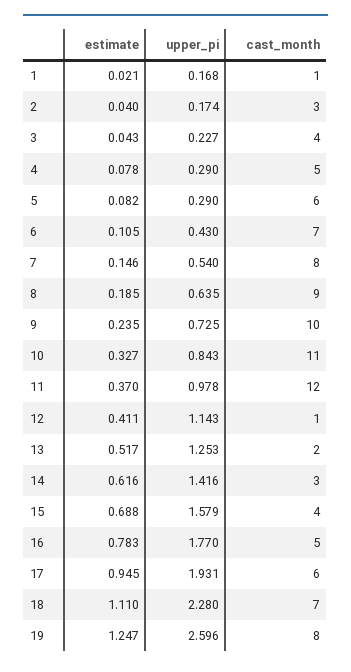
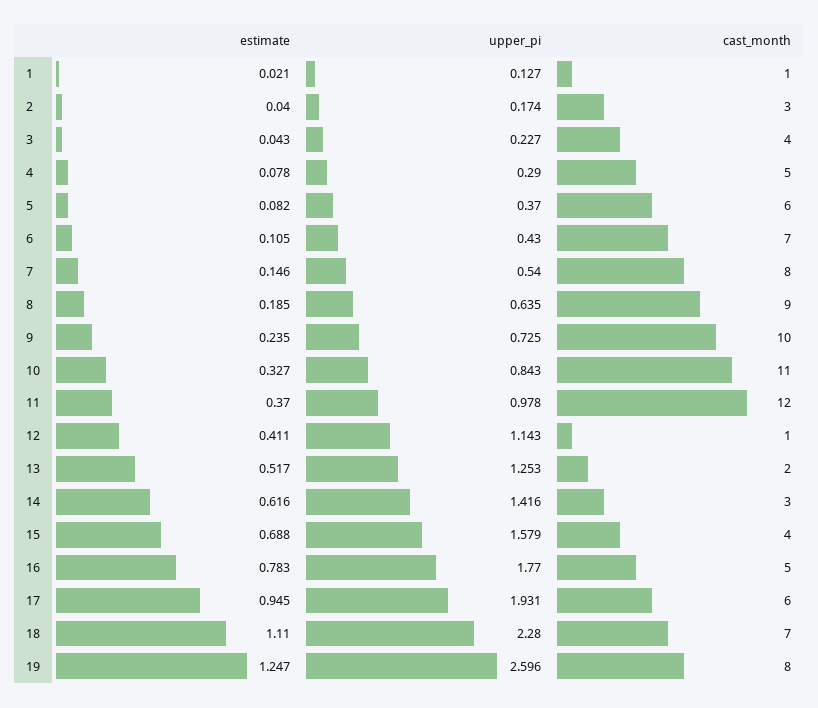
  {
    "estimate": {
      "1": 0.021,
      "2": 0.04,
      "3": 0.043,
      "4": 0.078,
      "5": 0.082,
      "6": 0.105,
      "7": 0.146,
      "8": 0.185,
      "9": 0.235,
      "10": 0.327,
      "11": 0.37,
      "12": 0.411,
      "13": 0.517,
      "14": 0.616,
      "15": 0.688,
      "16": 0.783,
      "17": 0.945,
      "18": 1.11,
      "19": 1.247
    },
    "upper_pi": {
-     "1": 0.168,
+     "1": 0.127,
      "2": 0.174,
      "3": 0.227,
      "4": 0.29,
-     "5": 0.29,
+     "5": 0.37,
      "6": 0.43,
      "7": 0.54,
      "8": 0.635,
      "9": 0.725,
      "10": 0.843,
      "11": 0.978,
      "12": 1.143,
      "13": 1.253,
      "14": 1.416,
      "15": 1.579,
      "16": 1.77,
      "17": 1.931,
      "18": 2.28,
      "19": 2.596
    },
    "cast_month": {
      "1": 1,
      "2": 3,
      "3": 4,
      "4": 5,
      "5": 6,
      "6": 7,
      "7": 8,
      "8": 9,
      "9": 10,
      "10": 11,
      "11": 12,
      "12": 1,
      "13": 2,
      "14": 3,
      "15": 4,
      "16": 5,
      "17": 6,
      "18": 7,
      "19": 8
    }
  }

